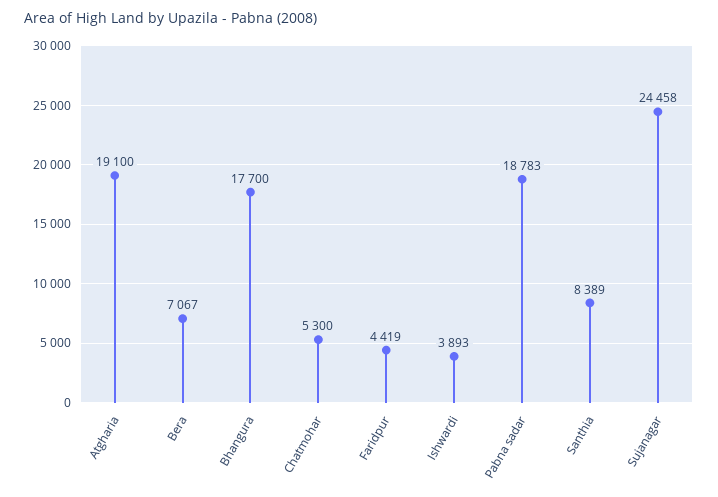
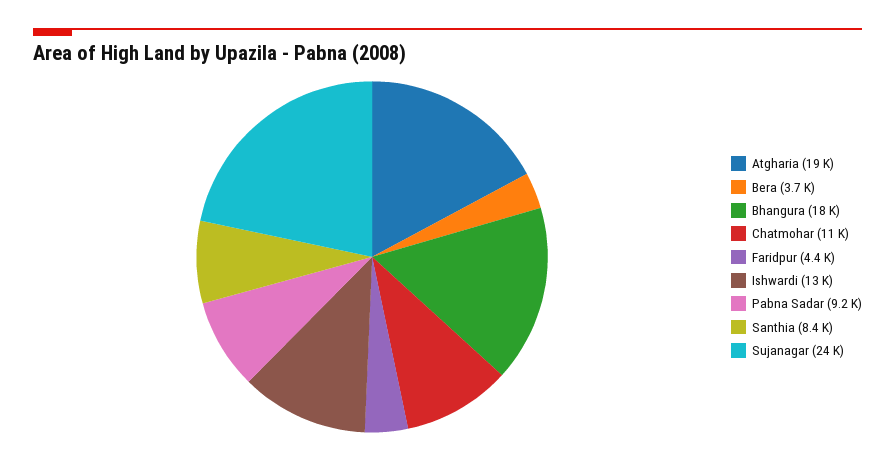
  {
    "Atgharia": 19100,
-   "Bera": 7067,
+   "Bera": 3700,
    "Bhangura": 17700,
-   "Chatmohar": 5300,
+   "Chatmohar": 11000,
    "Faridpur": 4419,
-   "Ishwardi": 3893,
+   "Ishwardi": 13000,
-   "Pabna sadar": 18783,
+   "Pabna sadar": 9200,
    "Santhia": 8389,
    "Sujanagar": 24458
  }

